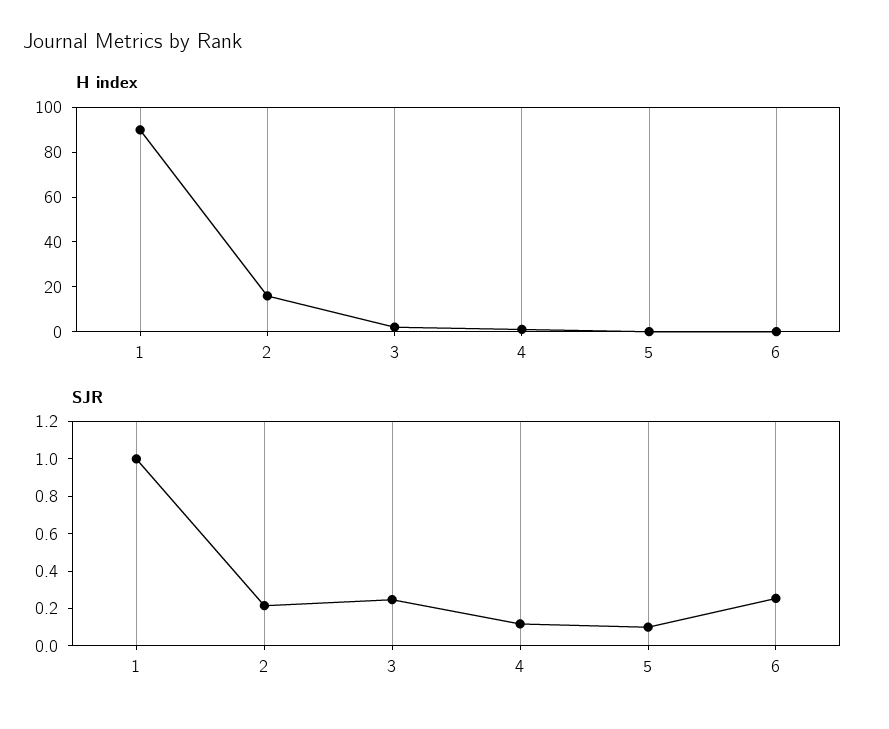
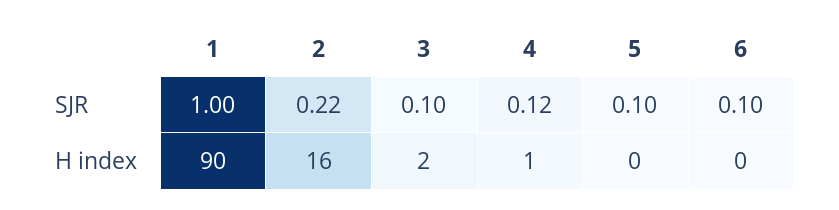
  {
    "H index": {
      "1": 90,
      "2": 16,
      "3": 2,
      "4": 1,
      "5": 0,
      "6": 0
    },
    "SJR": {
      "1": 1,
      "2": 0.22,
-     "3": 0.25,
+     "3": 0.1,
      "4": 0.12,
      "5": 0.1,
-     "6": 0.25
+     "6": 0.1
    }
  }

